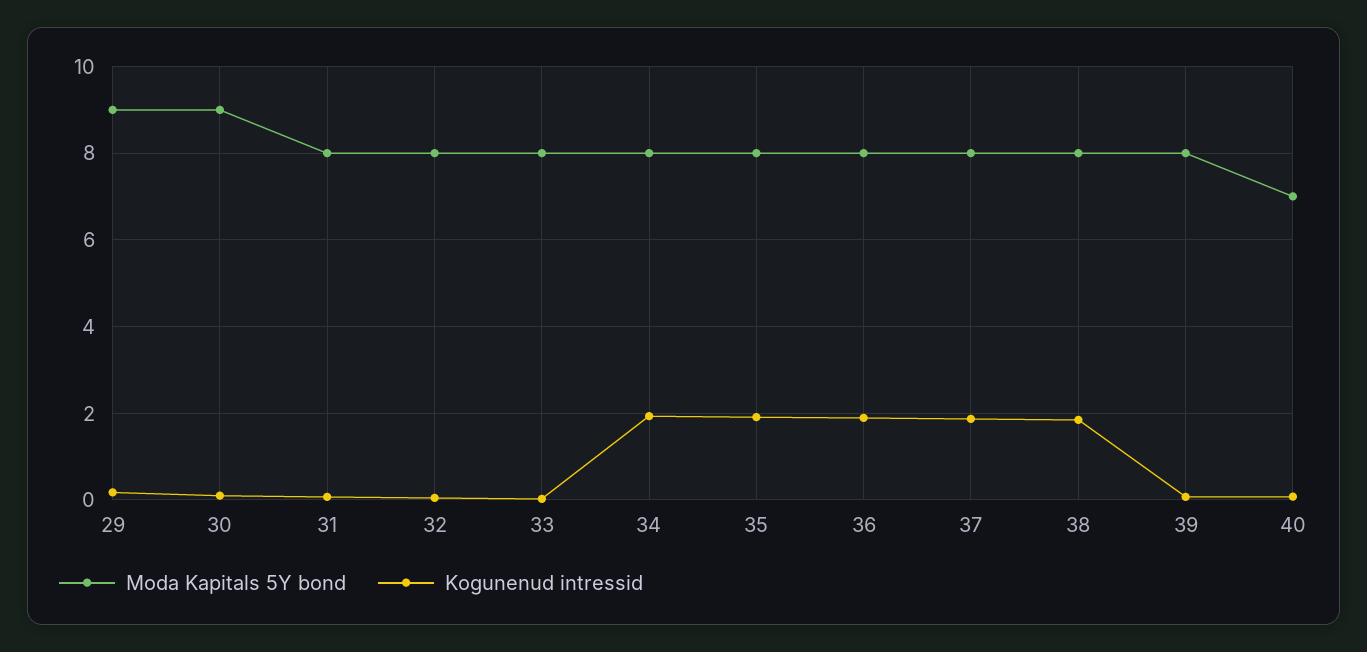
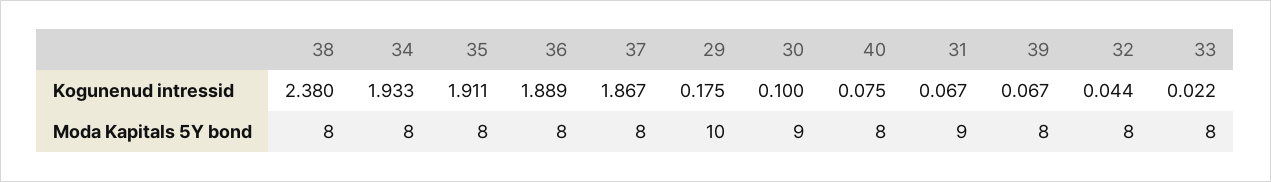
  {
    "Moda Kapitals 5Y bond": {
-     "29": 9,
+     "29": 10,
      "30": 9,
-     "31": 8,
+     "31": 9,
      "32": 8,
      "33": 8,
      "34": 8,
      "35": 8,
      "36": 8,
      "37": 8,
      "38": 8,
      "39": 8,
-     "40": 7
+     "40": 8
    },
    "Kogunenud intressid": {
      "29": 0.175,
      "30": 0.1,
      "31": 0.067,
      "32": 0.044,
      "33": 0.022,
      "34": 1.933,
      "35": 1.911,
      "36": 1.889,
      "37": 1.867,
-     "38": 1.8,
+     "38": 2.38,
      "39": 0.067,
      "40": 0.075
    }
  }

